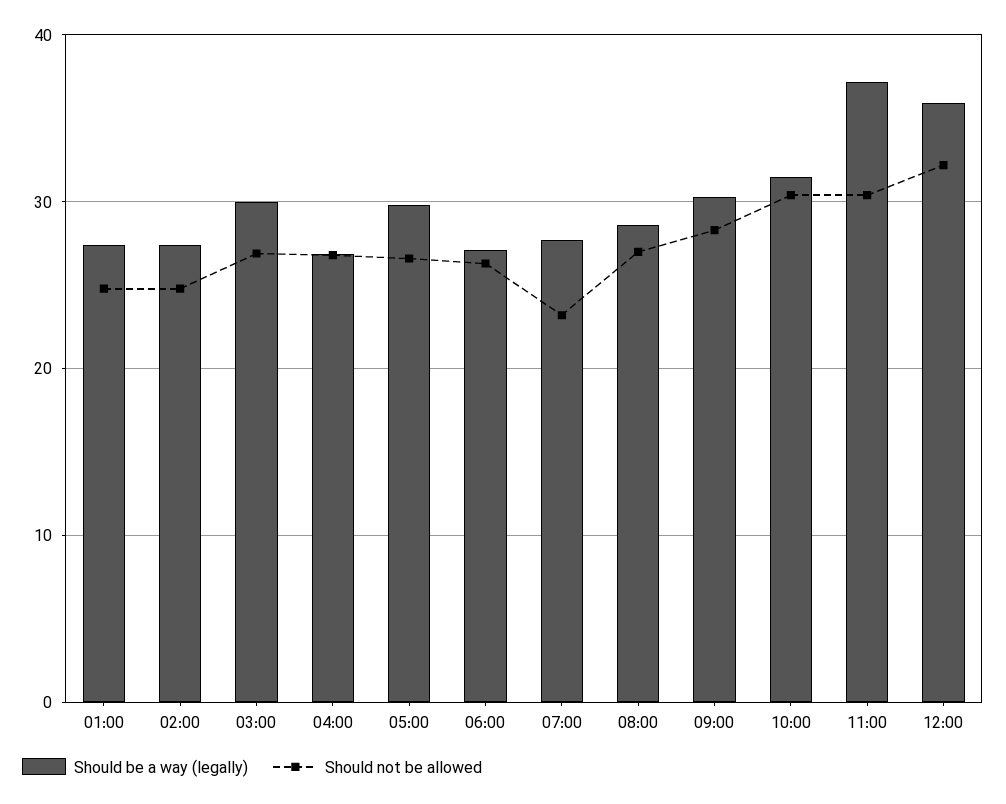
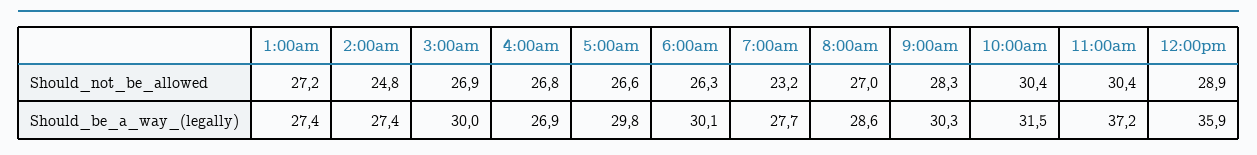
  {
    "Should be a way (legally)": {
      "01:00": 27.4,
      "02:00": 27.4,
      "03:00": 30,
      "04:00": 26.9,
      "05:00": 29.8,
-     "06:00": 27,
+     "06:00": 30.1,
      "07:00": 27.7,
      "08:00": 28.6,
      "09:00": 30.3,
      "10:00": 31.5,
      "11:00": 37.2,
      "12:00": 35.9
    },
    "Should not be allowed": {
-     "01:00": 25,
+     "01:00": 27.2,
      "02:00": 24.8,
      "03:00": 26.9,
      "04:00": 26.8,
      "05:00": 26.6,
      "06:00": 26.3,
      "07:00": 23.2,
      "08:00": 27,
      "09:00": 28.3,
      "10:00": 30.4,
      "11:00": 30.4,
-     "12:00": 32
+     "12:00": 28.9
    }
  }

